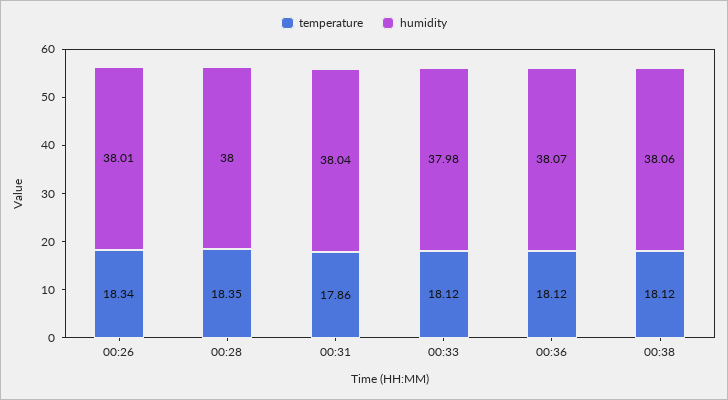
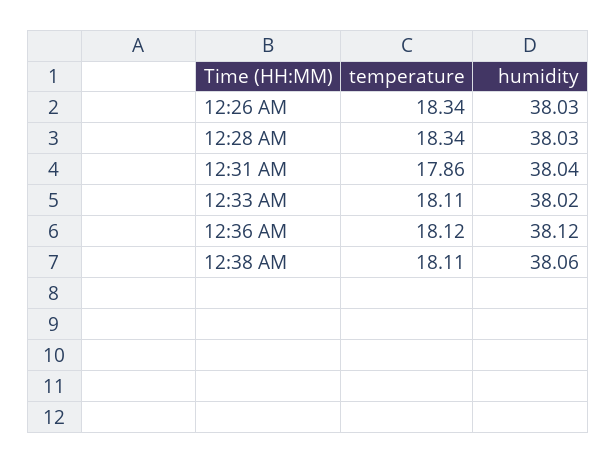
  {
    "temperature": {
      "00:26": 18.34,
-     "00:28": 18.35,
+     "00:28": 18.34,
      "00:31": 17.86,
-     "00:33": 18.12,
+     "00:33": 18.11,
      "00:36": 18.12,
-     "00:38": 18.12
+     "00:38": 18.11
    },
    "humidity": {
-     "00:26": 38.01,
+     "00:26": 38.03,
-     "00:28": 38,
+     "00:28": 38.03,
      "00:31": 38.04,
-     "00:33": 37.98,
+     "00:33": 38.02,
-     "00:36": 38.07,
+     "00:36": 38.12,
      "00:38": 38.06
    }
  }

